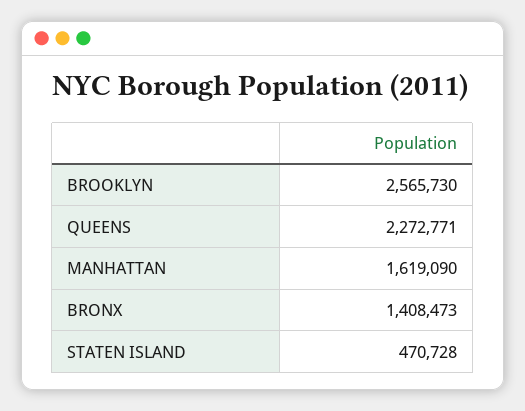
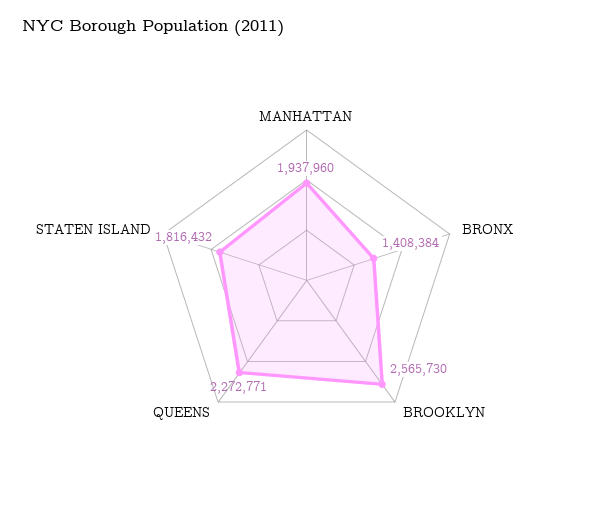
  {
    "BROOKLYN": 2565730,
    "QUEENS": 2272771,
-   "MANHATTAN": 1619090,
+   "MANHATTAN": 1937960,
-   "BRONX": 1408473,
+   "BRONX": 1408384,
-   "STATEN ISLAND": 470728
+   "STATEN ISLAND": 1816432
  }

